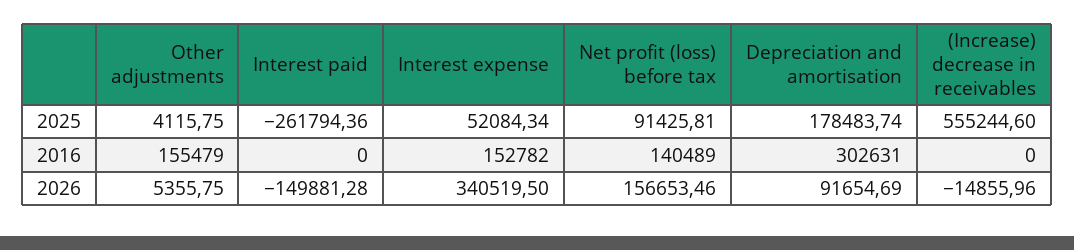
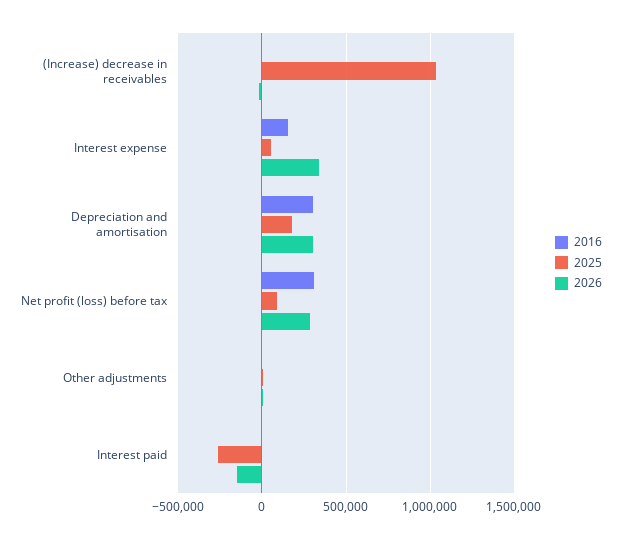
  {
    "2025": {
      "Other adjustments": 4115.75,
      "Interest paid": -261794.36,
      "Interest expense": 52084.34,
      "Net profit (loss) before tax": 91425.81,
      "Depreciation and amortisation": 178483.74,
-     "(Increase) decrease in receivables": 555244.6
+     "(Increase) decrease in receivables": 1050000
    },
    "2016": {
-     "Other adjustments": 155479,
+     "Other adjustments": 0,
      "Interest paid": 0,
      "Interest expense": 152782,
-     "Net profit (loss) before tax": 140489,
+     "Net profit (loss) before tax": 300000,
      "Depreciation and amortisation": 302631,
      "(Increase) decrease in receivables": 0
    },
    "2026": {
      "Other adjustments": 5355.75,
      "Interest paid": -149881.28,
      "Interest expense": 340519.5,
-     "Net profit (loss) before tax": 156653.46,
+     "Net profit (loss) before tax": 300000,
-     "Depreciation and amortisation": 91654.69,
+     "Depreciation and amortisation": 300000,
      "(Increase) decrease in receivables": -14855.96
    }
  }

